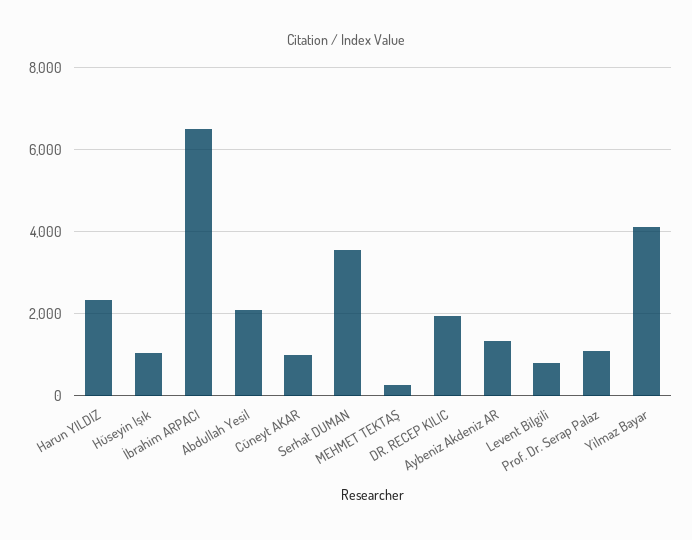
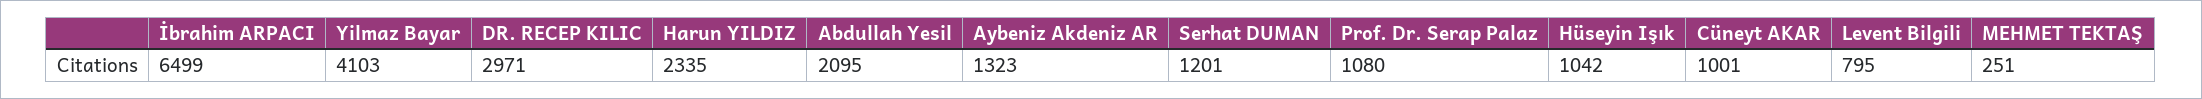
  {
    "Harun YILDIZ": 2335,
    "Hüseyin Işık": 1042,
    "İbrahim ARPACI": 6499,
    "Abdullah Yesil": 2095,
    "Cüneyt AKAR": 1001,
-   "Serhat DUMAN": 3600,
+   "Serhat DUMAN": 1201,
    "MEHMET TEKTAŞ": 251,
-   "DR. RECEP KILIC": 2000,
+   "DR. RECEP KILIC": 2971,
    "Aybeniz Akdeniz AR": 1323,
    "Levent Bilgili": 795,
    "Prof. Dr. Serap Palaz": 1080,
    "Yilmaz Bayar": 4103
  }

